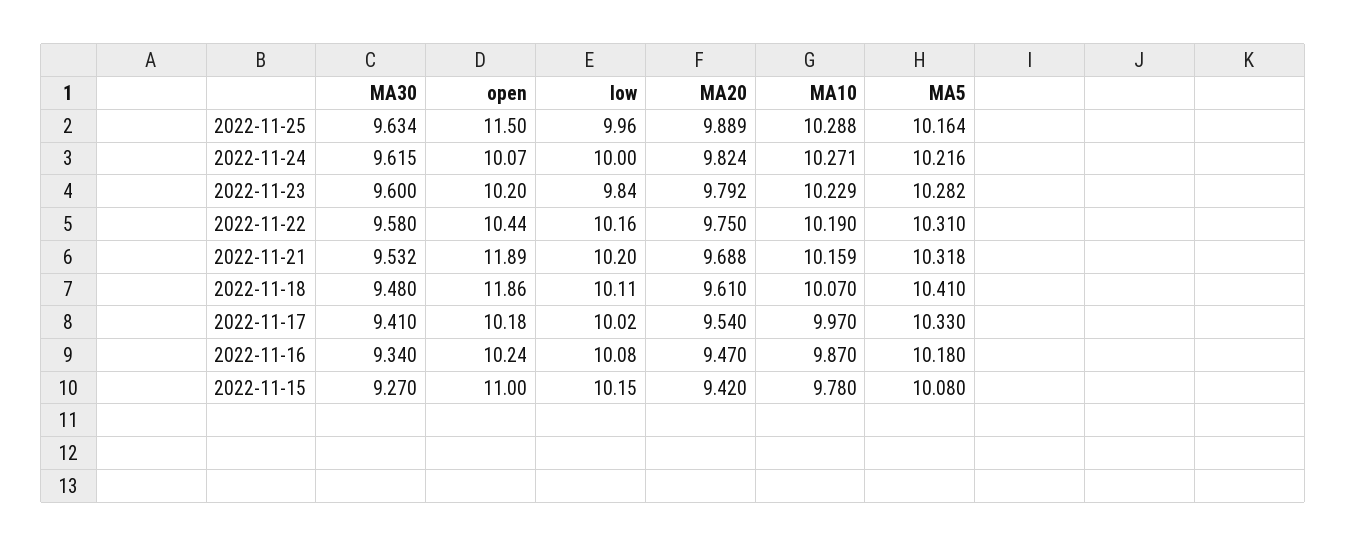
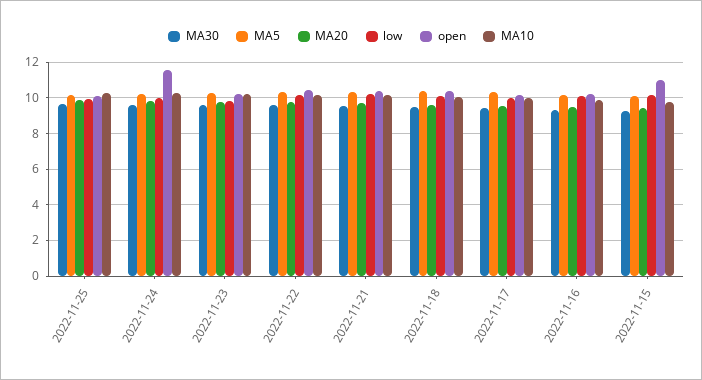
  {
    "MA30": {
      "2022-11-25": 9.634,
      "2022-11-24": 9.615,
      "2022-11-23": 9.6,
      "2022-11-22": 9.58,
      "2022-11-21": 9.532,
      "2022-11-18": 9.48,
      "2022-11-17": 9.41,
      "2022-11-16": 9.34,
      "2022-11-15": 9.27
    },
    "open": {
-     "2022-11-25": 11.5,
+     "2022-11-25": 10,
-     "2022-11-24": 10.07,
+     "2022-11-24": 11.5,
      "2022-11-23": 10.2,
      "2022-11-22": 10.44,
-     "2022-11-21": 11.89,
+     "2022-11-21": 10.5,
-     "2022-11-18": 11.86,
+     "2022-11-18": 10.5,
      "2022-11-17": 10.18,
      "2022-11-16": 10.24,
      "2022-11-15": 11
    },
    "low": {
      "2022-11-25": 9.96,
      "2022-11-24": 10,
      "2022-11-23": 9.84,
      "2022-11-22": 10.16,
      "2022-11-21": 10.2,
      "2022-11-18": 10.11,
      "2022-11-17": 10.02,
      "2022-11-16": 10.08,
      "2022-11-15": 10.15
    },
    "MA20": {
      "2022-11-25": 9.889,
      "2022-11-24": 9.824,
      "2022-11-23": 9.792,
      "2022-11-22": 9.75,
      "2022-11-21": 9.688,
      "2022-11-18": 9.61,
      "2022-11-17": 9.54,
      "2022-11-16": 9.47,
      "2022-11-15": 9.42
    },
    "MA10": {
      "2022-11-25": 10.288,
      "2022-11-24": 10.271,
      "2022-11-23": 10.229,
      "2022-11-22": 10.19,
      "2022-11-21": 10.159,
      "2022-11-18": 10.07,
      "2022-11-17": 9.97,
      "2022-11-16": 9.87,
      "2022-11-15": 9.78
    },
    "MA5": {
      "2022-11-25": 10.164,
      "2022-11-24": 10.216,
      "2022-11-23": 10.282,
      "2022-11-22": 10.31,
      "2022-11-21": 10.318,
      "2022-11-18": 10.41,
      "2022-11-17": 10.33,
      "2022-11-16": 10.18,
      "2022-11-15": 10.08
    }
  }

